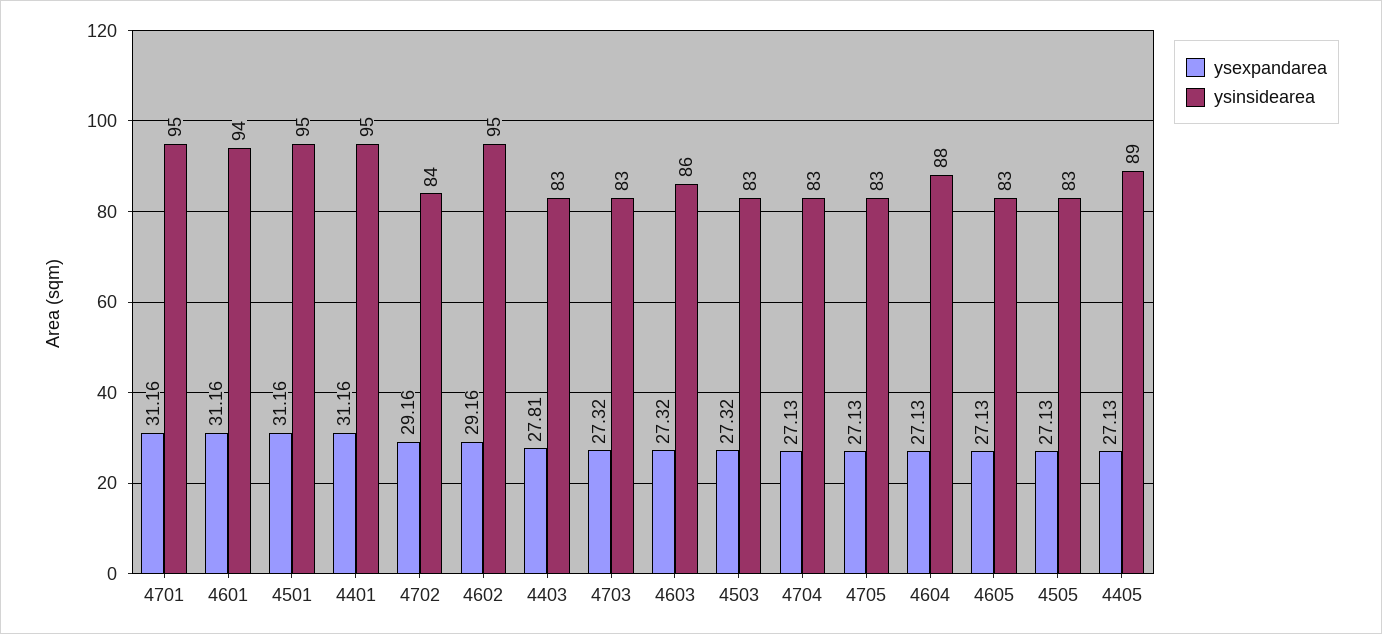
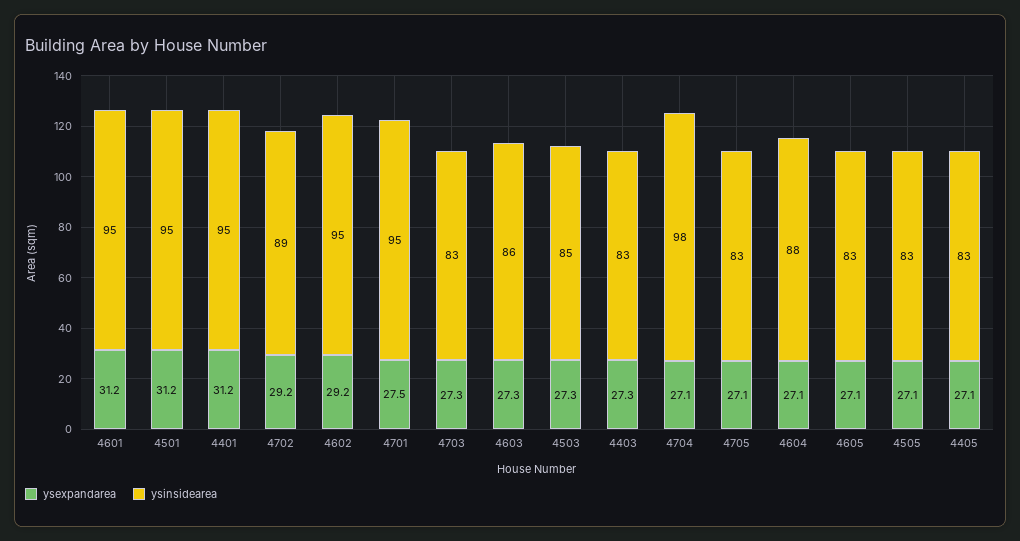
  {
    "ysexpandarea": {
-     "4701": 31.16,
+     "4701": 27.5,
      "4601": 31.16,
      "4501": 31.16,
      "4401": 31.16,
      "4702": 29.16,
      "4602": 29.16,
-     "4403": 27.81,
+     "4403": 27.3,
      "4703": 27.32,
      "4603": 27.32,
      "4503": 27.32,
      "4704": 27.13,
      "4705": 27.13,
      "4604": 27.13,
      "4605": 27.13,
      "4505": 27.13,
      "4405": 27.13
    },
    "ysinsidearea": {
      "4701": 95,
-     "4601": 94,
+     "4601": 95,
      "4501": 95,
      "4401": 95,
-     "4702": 84,
+     "4702": 89,
      "4602": 95,
      "4403": 83,
      "4703": 83,
      "4603": 86,
-     "4503": 83,
+     "4503": 85,
-     "4704": 83,
+     "4704": 98,
      "4705": 83,
      "4604": 88,
      "4605": 83,
      "4505": 83,
-     "4405": 89
+     "4405": 83
    }
  }

